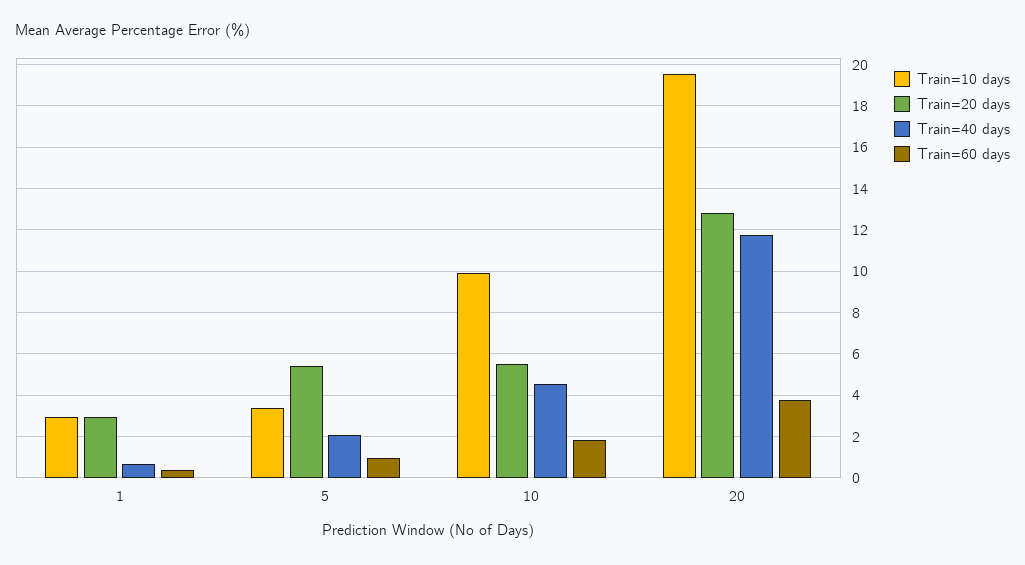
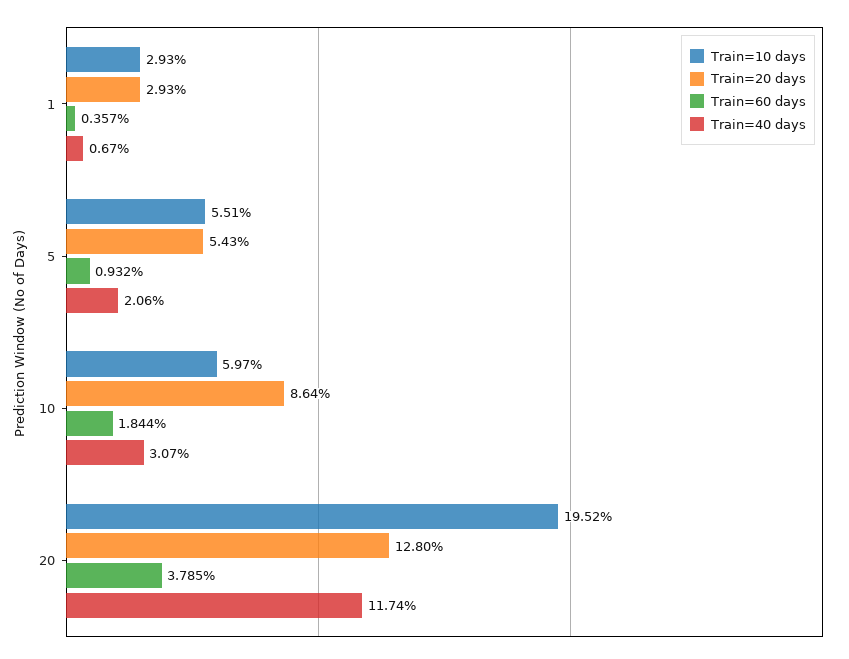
  {
    "Train=10 days": {
      "1": 2.93,
-     "5": 3.5,
+     "5": 5.51,
-     "10": 10,
+     "10": 5.97,
      "20": 19.52
    },
    "Train=20 days": {
      "1": 2.93,
      "5": 5.43,
-     "10": 5.5,
+     "10": 8.64,
      "20": 12.8
    },
    "Train=40 days": {
      "1": 0.67,
      "5": 2.06,
-     "10": 4.5,
+     "10": 3.07,
      "20": 11.74
    },
    "Train=60 days": {
      "1": 0.357,
      "5": 0.932,
      "10": 1.844,
      "20": 3.785
    }
  }

